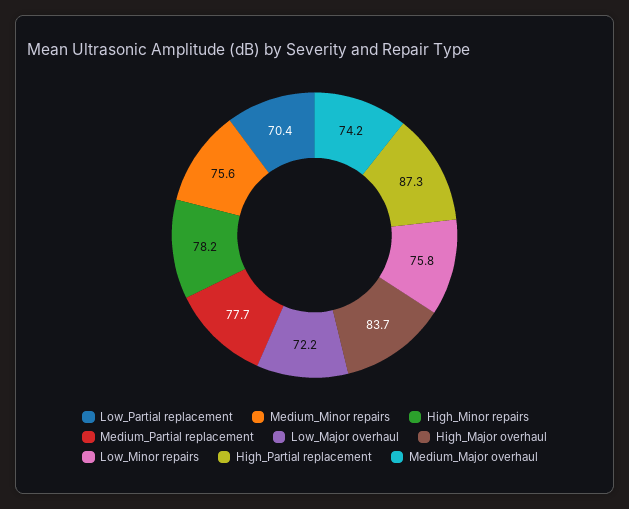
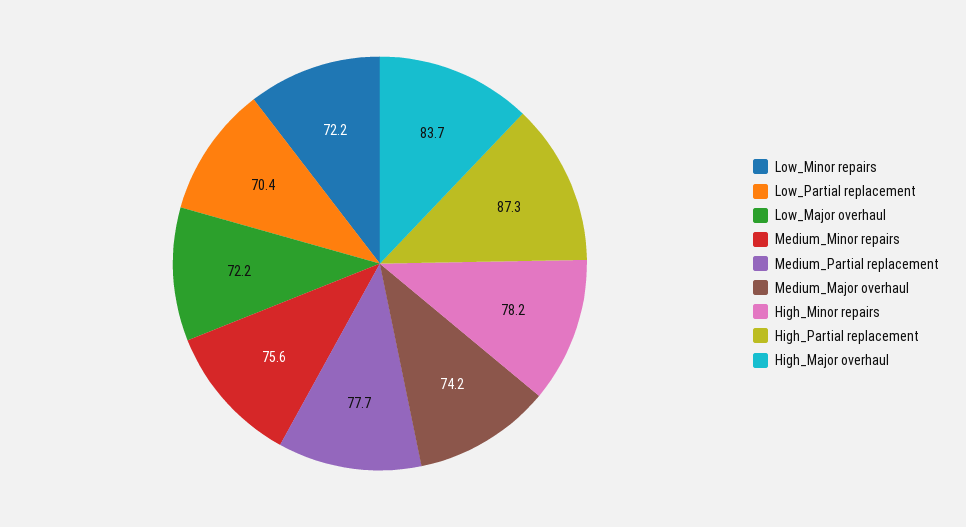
  {
    "Low_Partial replacement": 70.4,
    "Medium_Minor repairs": 75.6,
    "High_Minor repairs": 78.2,
    "Medium_Partial replacement": 77.7,
    "Low_Major overhaul": 72.2,
    "High_Major overhaul": 83.7,
-   "Low_Minor repairs": 75.8,
+   "Low_Minor repairs": 72.2,
    "High_Partial replacement": 87.3,
    "Medium_Major overhaul": 74.2
  }

